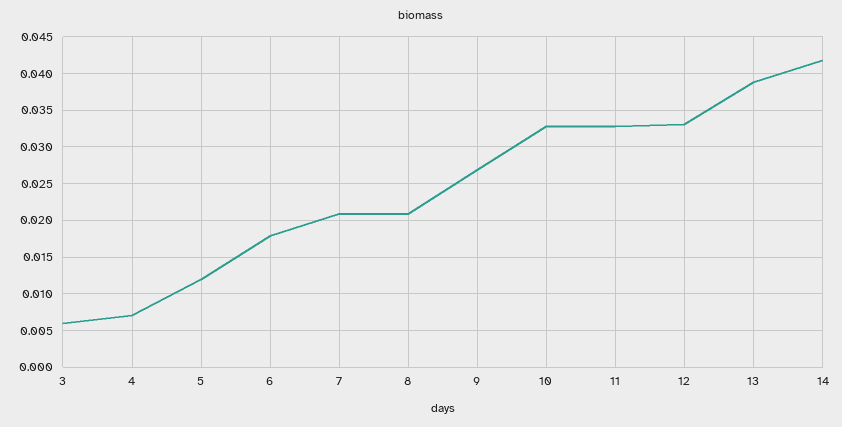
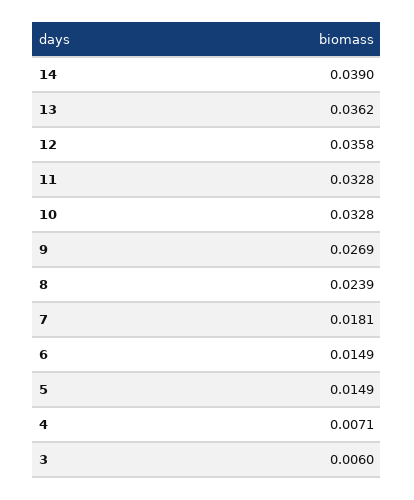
  {
    "3": 0.006,
    "4": 0.0071,
-   "5": 0.012,
+   "5": 0.0149,
-   "6": 0.018,
+   "6": 0.0149,
-   "7": 0.021,
+   "7": 0.0181,
-   "8": 0.021,
+   "8": 0.0239,
    "9": 0.0269,
    "10": 0.0328,
    "11": 0.0328,
-   "12": 0.033,
+   "12": 0.0358,
-   "13": 0.039,
+   "13": 0.0362,
-   "14": 0.042
+   "14": 0.039
  }

